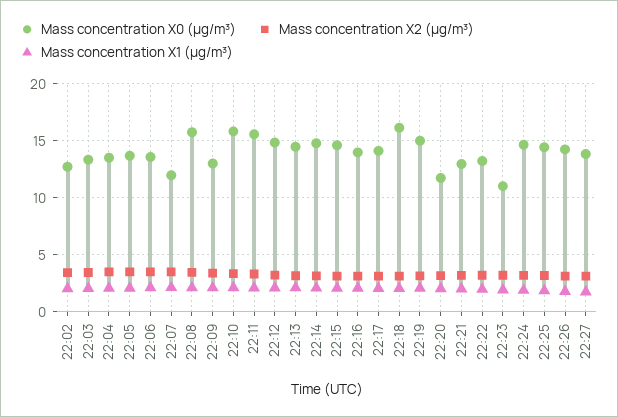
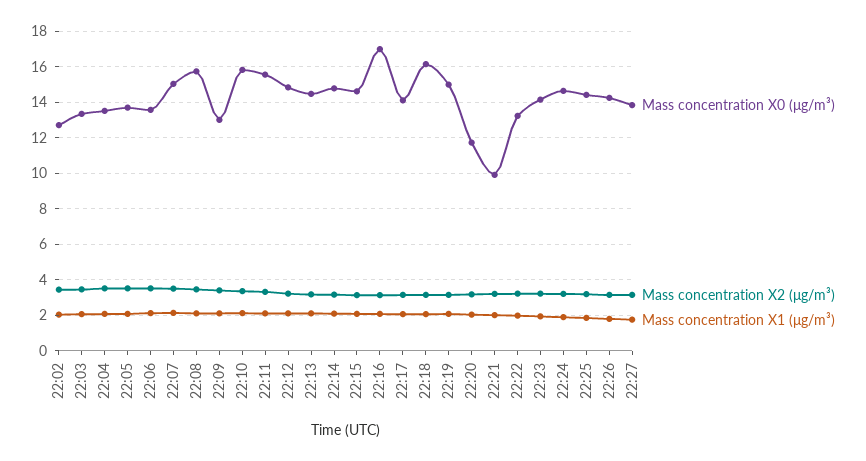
  {
    "Mass concentration X0 (μg/m³)": {
      "22:02": 12.5,
      "22:03": 13.5,
      "22:04": 13.5,
      "22:05": 13.5,
      "22:06": 13.5,
-     "22:07": 12,
+     "22:07": 15,
      "22:08": 15.5,
      "22:09": 13,
      "22:10": 16,
      "22:11": 15.5,
      "22:12": 15,
      "22:13": 14.5,
      "22:14": 15,
      "22:15": 14.5,
-     "22:16": 14,
+     "22:16": 17,
      "22:17": 14,
      "22:18": 16,
      "22:19": 15,
      "22:20": 11.5,
-     "22:21": 13,
+     "22:21": 10,
      "22:22": 13,
-     "22:23": 11,
+     "22:23": 14,
      "22:24": 14.5,
      "22:25": 14.5,
      "22:26": 14,
      "22:27": 14
    },
    "Mass concentration X2 (μg/m³)": {
      "22:02": 3.5,
      "22:03": 3.5,
      "22:04": 3.5,
      "22:05": 3.5,
      "22:06": 3.5,
      "22:07": 3.5,
      "22:08": 3.5,
      "22:09": 3.5,
      "22:10": 3.5,
      "22:11": 3.5,
      "22:12": 3,
      "22:13": 3,
      "22:14": 3,
      "22:15": 3,
      "22:16": 3,
      "22:17": 3,
      "22:18": 3,
      "22:19": 3,
      "22:20": 3,
      "22:21": 3,
      "22:22": 3,
      "22:23": 3,
      "22:24": 3,
      "22:25": 3,
      "22:26": 3,
      "22:27": 3
    },
    "Mass concentration X1 (μg/m³)": {
      "22:02": 2,
      "22:03": 2,
      "22:04": 2,
      "22:05": 2,
      "22:06": 2,
      "22:07": 2,
      "22:08": 2,
      "22:09": 2,
      "22:10": 2,
      "22:11": 2,
      "22:12": 2,
      "22:13": 2,
      "22:14": 2,
      "22:15": 2,
      "22:16": 2,
      "22:17": 2,
      "22:18": 2,
      "22:19": 2,
      "22:20": 2,
      "22:21": 2,
      "22:22": 2,
      "22:23": 2,
      "22:24": 2,
      "22:25": 2,
      "22:26": 2,
      "22:27": 2
    }
  }

